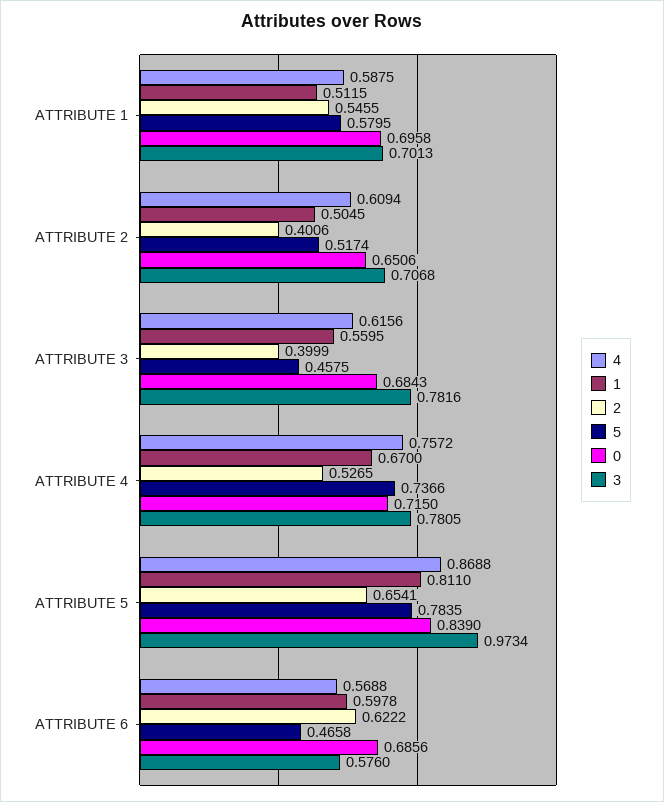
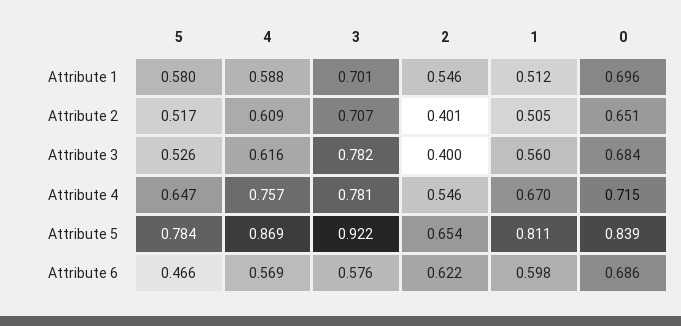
  {
    "4": {
      "ATTRIBUTE 1": 0.5875,
      "ATTRIBUTE 2": 0.6094,
      "ATTRIBUTE 3": 0.6156,
      "ATTRIBUTE 4": 0.7572,
      "ATTRIBUTE 5": 0.8688,
      "ATTRIBUTE 6": 0.5688
    },
    "1": {
      "ATTRIBUTE 1": 0.5115,
      "ATTRIBUTE 2": 0.5045,
      "ATTRIBUTE 3": 0.5595,
      "ATTRIBUTE 4": 0.67,
      "ATTRIBUTE 5": 0.811,
      "ATTRIBUTE 6": 0.5978
    },
    "2": {
      "ATTRIBUTE 1": 0.5455,
      "ATTRIBUTE 2": 0.4006,
      "ATTRIBUTE 3": 0.3999,
-     "ATTRIBUTE 4": 0.5265,
+     "ATTRIBUTE 4": 0.546,
      "ATTRIBUTE 5": 0.6541,
      "ATTRIBUTE 6": 0.6222
    },
    "5": {
      "ATTRIBUTE 1": 0.5795,
      "ATTRIBUTE 2": 0.5174,
-     "ATTRIBUTE 3": 0.4575,
+     "ATTRIBUTE 3": 0.526,
-     "ATTRIBUTE 4": 0.7366,
+     "ATTRIBUTE 4": 0.647,
      "ATTRIBUTE 5": 0.7835,
      "ATTRIBUTE 6": 0.4658
    },
    "0": {
      "ATTRIBUTE 1": 0.6958,
      "ATTRIBUTE 2": 0.6506,
      "ATTRIBUTE 3": 0.6843,
      "ATTRIBUTE 4": 0.715,
      "ATTRIBUTE 5": 0.839,
      "ATTRIBUTE 6": 0.6856
    },
    "3": {
      "ATTRIBUTE 1": 0.7013,
      "ATTRIBUTE 2": 0.7068,
      "ATTRIBUTE 3": 0.7816,
      "ATTRIBUTE 4": 0.7805,
-     "ATTRIBUTE 5": 0.9734,
+     "ATTRIBUTE 5": 0.922,
      "ATTRIBUTE 6": 0.576
    }
  }

